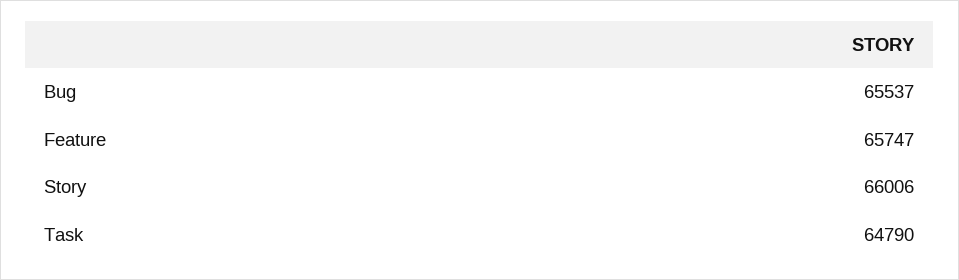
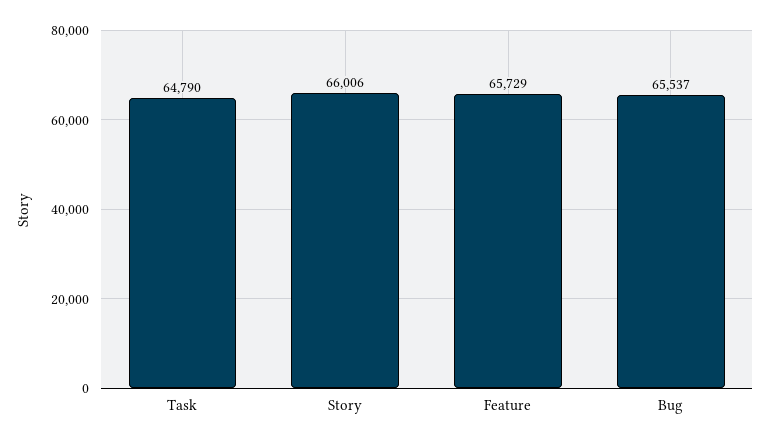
  {
    "Bug": 65537,
-   "Feature": 65747,
+   "Feature": 65729,
    "Story": 66006,
    "Task": 64790
  }

